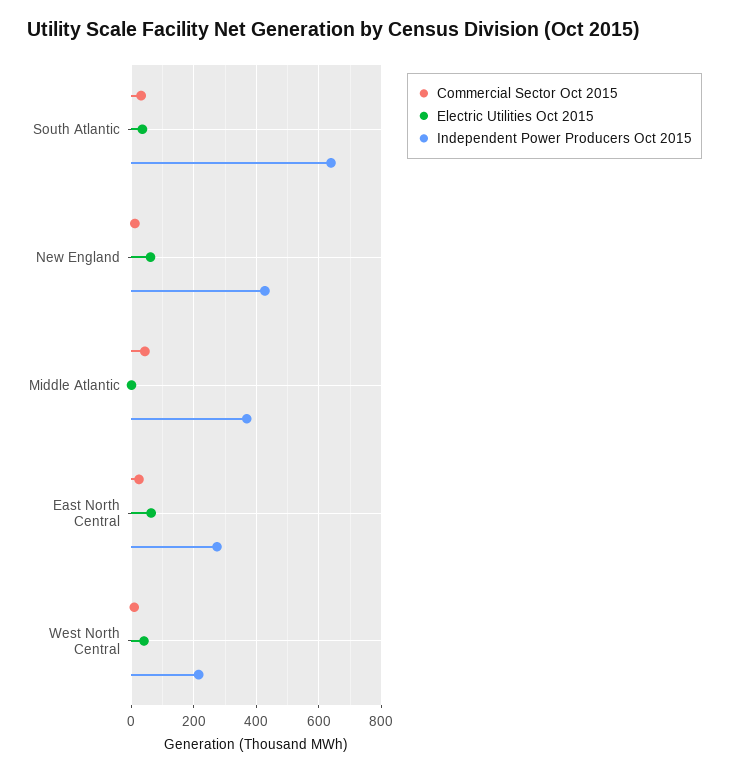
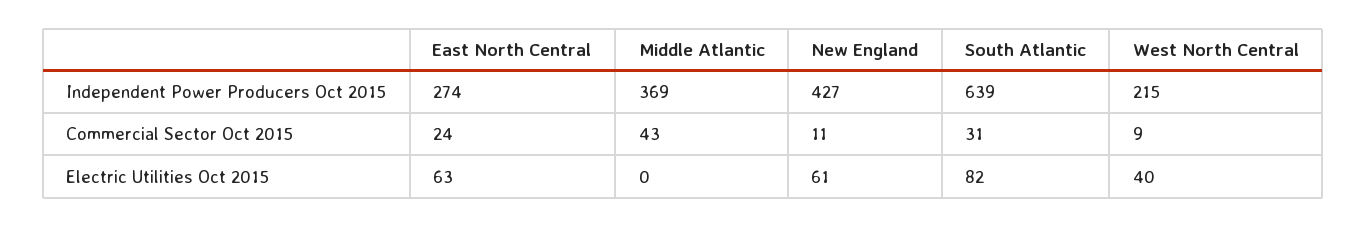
  {
    "Commercial Sector Oct 2015": {
      "South Atlantic": 31,
      "New England": 11,
      "Middle Atlantic": 43,
      "East North Central": 24,
      "West North Central": 9
    },
    "Electric Utilities Oct 2015": {
-     "South Atlantic": 40,
+     "South Atlantic": 82,
      "New England": 61,
      "Middle Atlantic": 0,
      "East North Central": 63,
      "West North Central": 40
    },
    "Independent Power Producers Oct 2015": {
      "South Atlantic": 639,
      "New England": 427,
      "Middle Atlantic": 369,
      "East North Central": 274,
      "West North Central": 215
    }
  }

